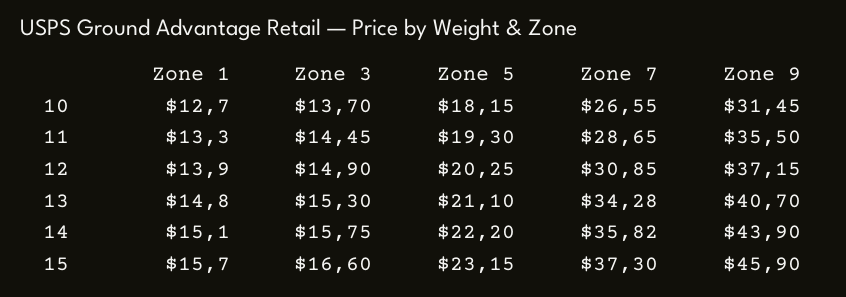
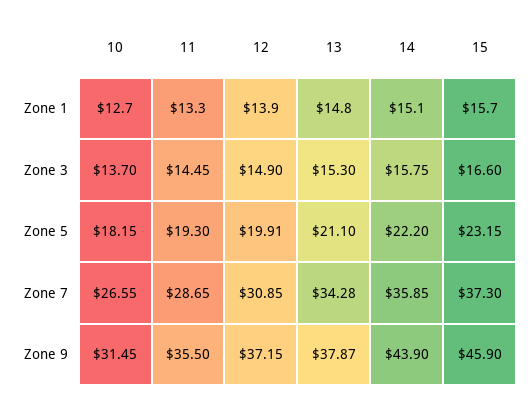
  {
    "Zone 1": {
      "10": 12.7,
      "11": 13.3,
      "12": 13.9,
      "13": 14.8,
      "14": 15.1,
      "15": 15.7
    },
    "Zone 3": {
      "10": 13.7,
      "11": 14.45,
      "12": 14.9,
      "13": 15.3,
      "14": 15.75,
      "15": 16.6
    },
    "Zone 5": {
      "10": 18.15,
      "11": 19.3,
-     "12": 20.25,
+     "12": 19.91,
      "13": 21.1,
      "14": 22.2,
      "15": 23.15
    },
    "Zone 7": {
      "10": 26.55,
      "11": 28.65,
      "12": 30.85,
      "13": 34.28,
-     "14": 35.82,
+     "14": 35.85,
      "15": 37.3
    },
    "Zone 9": {
      "10": 31.45,
      "11": 35.5,
      "12": 37.15,
-     "13": 40.7,
+     "13": 37.87,
      "14": 43.9,
      "15": 45.9
    }
  }

